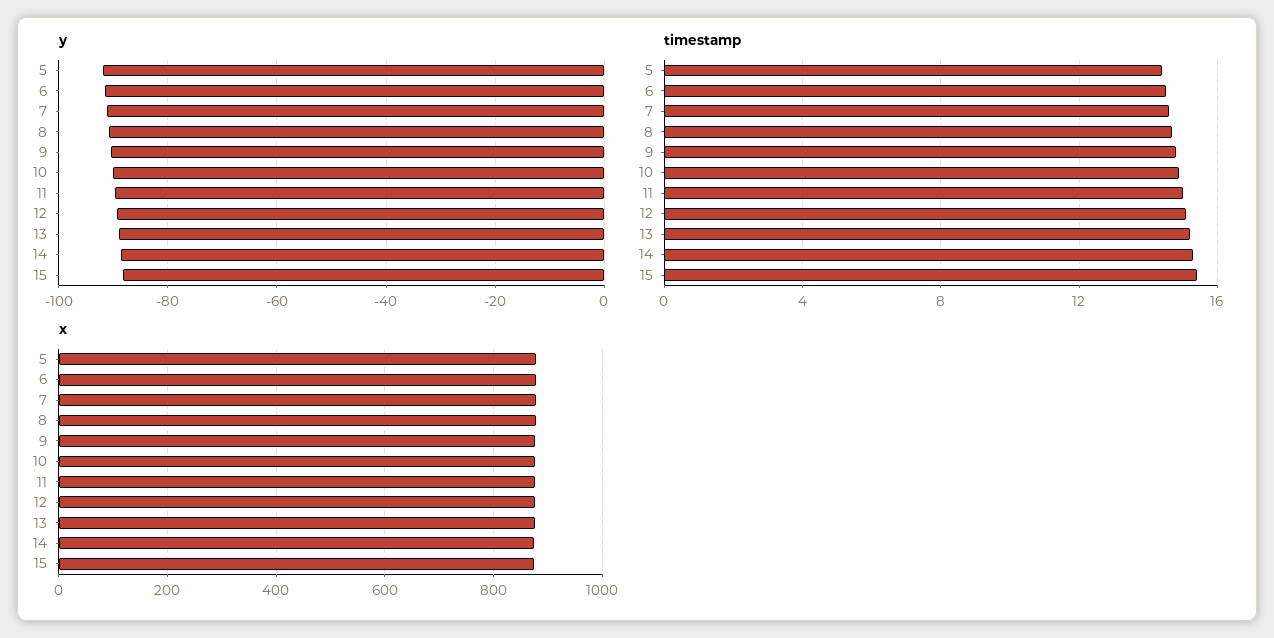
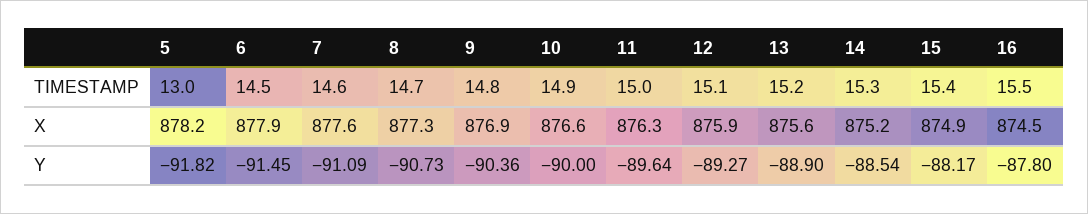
  {
    "y": {
      "5": -91.82,
      "6": -91.45,
      "7": -91.09,
      "8": -90.73,
      "9": -90.36,
      "10": -90,
      "11": -89.64,
      "12": -89.27,
      "13": -88.9,
      "14": -88.54,
-     "15": -88.17
+     "15": -88.17,
+     "16": -87.8
    },
    "timestamp": {
-     "5": 14.5,
+     "5": 13,
      "6": 14.5,
      "7": 14.6,
      "8": 14.7,
      "9": 14.8,
      "10": 14.9,
      "11": 15,
      "12": 15.1,
      "13": 15.2,
      "14": 15.3,
-     "15": 15.4
+     "15": 15.4,
+     "16": 15.5
    },
    "x": {
      "5": 878.2,
      "6": 877.9,
      "7": 877.6,
      "8": 877.3,
      "9": 876.9,
      "10": 876.6,
      "11": 876.3,
      "12": 875.9,
      "13": 875.6,
      "14": 875.2,
-     "15": 874.9
+     "15": 874.9,
+     "16": 874.5
    }
  }

